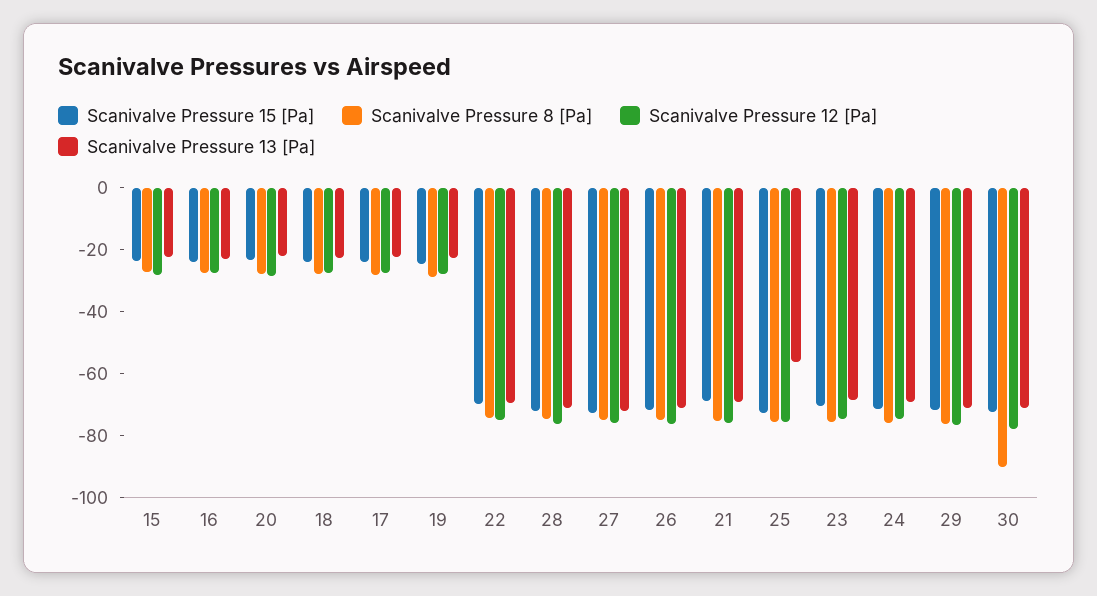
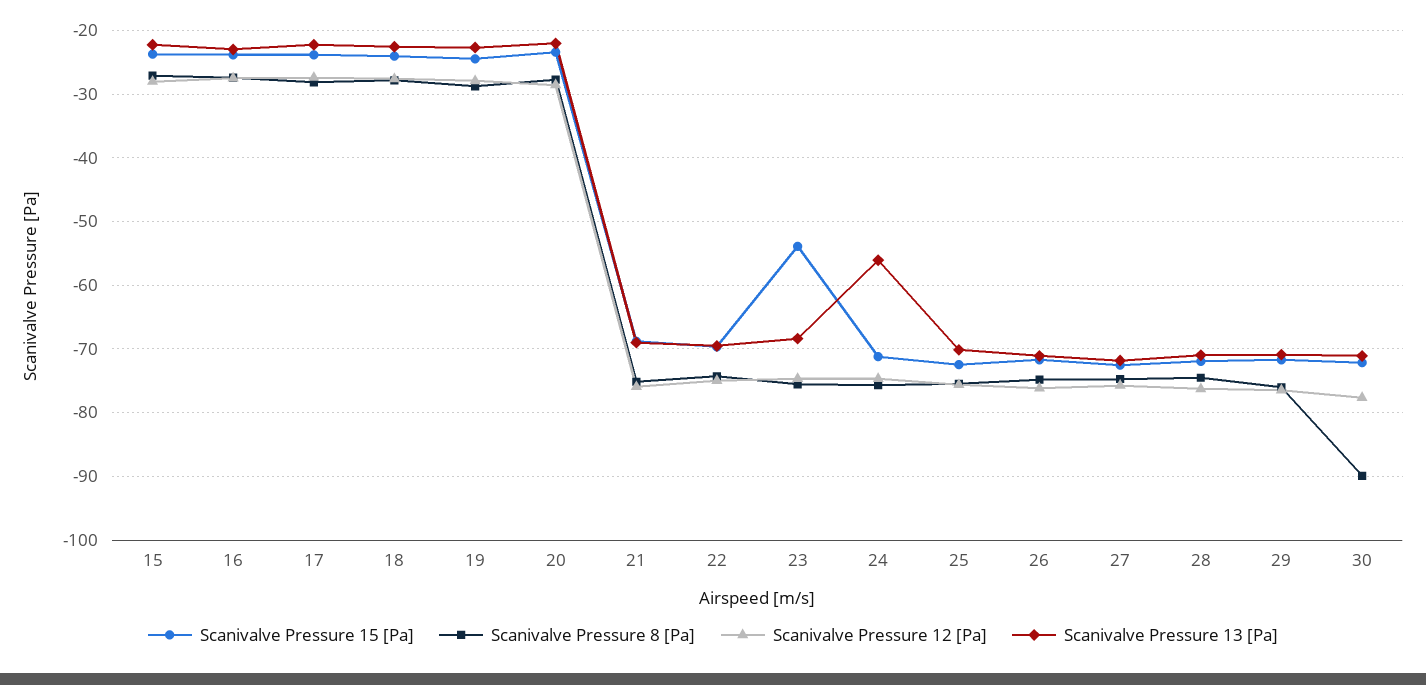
  {
    "Scanivalve Pressure 15 [Pa]": {
      "15": -24,
      "16": -24,
      "20": -23,
      "18": -24,
      "17": -24,
      "19": -24,
      "22": -70,
      "28": -72,
      "27": -73,
      "26": -72,
      "21": -69,
      "25": -72,
-     "23": -70,
+     "23": -54,
      "24": -71,
      "29": -72,
      "30": -72
    },
    "Scanivalve Pressure 8 [Pa]": {
      "15": -27,
      "16": -27,
      "20": -28,
      "18": -28,
      "17": -28,
      "19": -29,
      "22": -74,
      "28": -75,
      "27": -75,
      "26": -75,
      "21": -75,
      "25": -75,
      "23": -76,
      "24": -76,
      "29": -76,
      "30": -90
    },
    "Scanivalve Pressure 12 [Pa]": {
      "15": -28,
      "16": -28,
      "20": -29,
      "18": -28,
      "17": -27,
      "19": -28,
      "22": -75,
      "28": -76,
      "27": -76,
      "26": -76,
      "21": -76,
      "25": -76,
      "23": -75,
      "24": -75,
      "29": -76,
      "30": -78
    },
    "Scanivalve Pressure 13 [Pa]": {
      "15": -22,
      "16": -23,
      "20": -22,
      "18": -23,
      "17": -22,
      "19": -23,
      "22": -70,
      "28": -71,
      "27": -72,
      "26": -71,
      "21": -69,
-     "25": -55,
+     "25": -70,
      "23": -68,
-     "24": -70,
+     "24": -56,
      "29": -71,
      "30": -71
    }
  }

